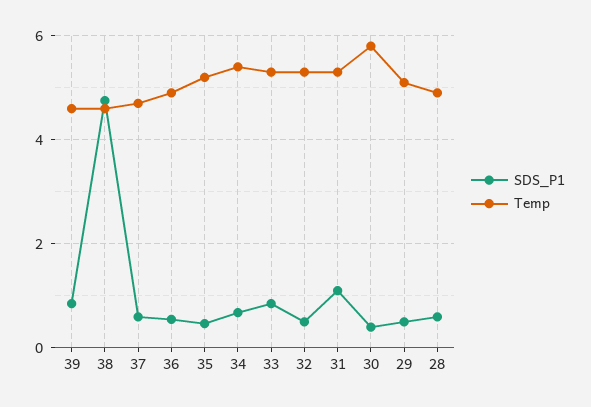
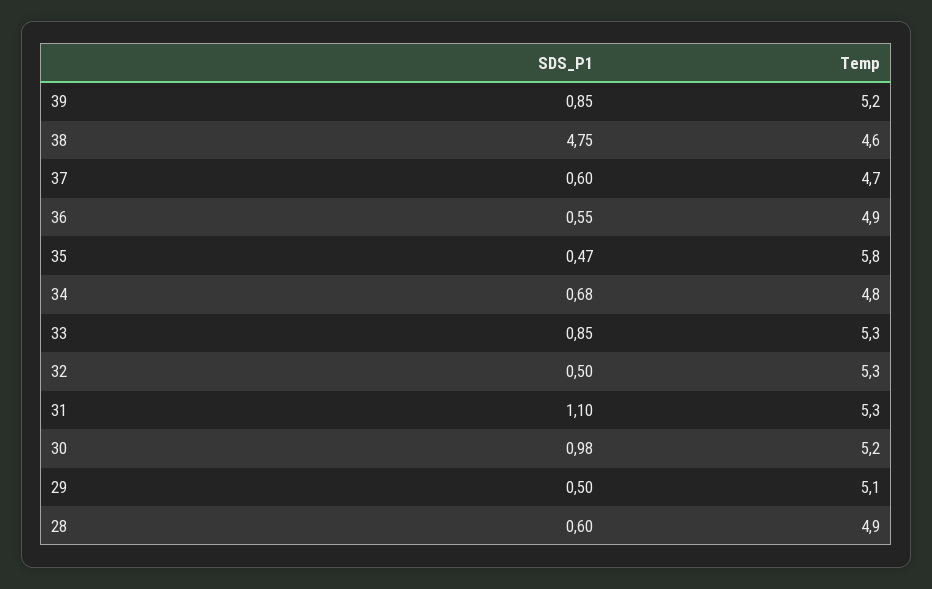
  {
    "SDS_P1": {
      "39": 0.85,
      "38": 4.75,
      "37": 0.6,
      "36": 0.55,
      "35": 0.47,
      "34": 0.68,
      "33": 0.85,
      "32": 0.5,
      "31": 1.1,
-     "30": 0.4,
+     "30": 0.98,
      "29": 0.5,
      "28": 0.6
    },
    "Temp": {
-     "39": 4.6,
+     "39": 5.2,
      "38": 4.6,
      "37": 4.7,
      "36": 4.9,
-     "35": 5.2,
+     "35": 5.8,
-     "34": 5.4,
+     "34": 4.8,
      "33": 5.3,
      "32": 5.3,
      "31": 5.3,
-     "30": 5.8,
+     "30": 5.2,
      "29": 5.1,
      "28": 4.9
    }
  }

